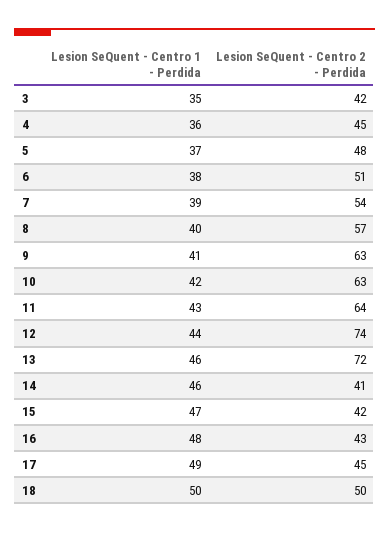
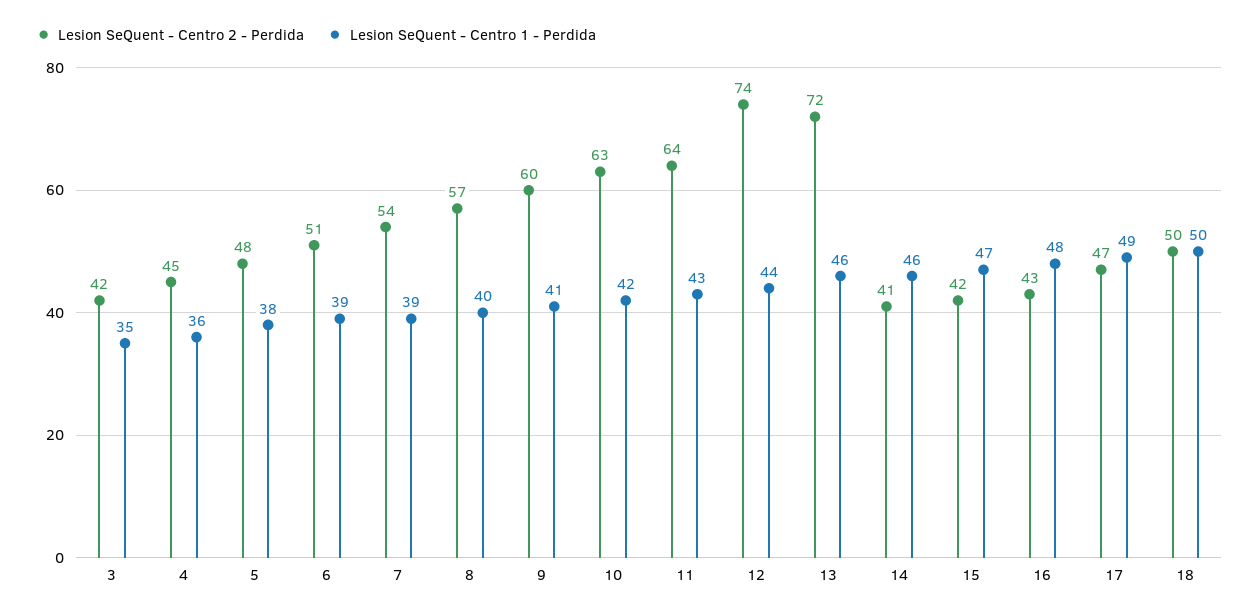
  {
    "Lesion SeQuent - Centro 1 - Perdida": {
      "3": 35,
      "4": 36,
-     "5": 37,
+     "5": 38,
-     "6": 38,
+     "6": 39,
      "7": 39,
      "8": 40,
      "9": 41,
      "10": 42,
      "11": 43,
      "12": 44,
      "13": 46,
      "14": 46,
      "15": 47,
      "16": 48,
      "17": 49,
      "18": 50
    },
    "Lesion SeQuent - Centro 2 - Perdida": {
      "3": 42,
      "4": 45,
      "5": 48,
      "6": 51,
      "7": 54,
      "8": 57,
-     "9": 63,
+     "9": 60,
      "10": 63,
      "11": 64,
      "12": 74,
      "13": 72,
      "14": 41,
      "15": 42,
      "16": 43,
-     "17": 45,
+     "17": 47,
      "18": 50
    }
  }

